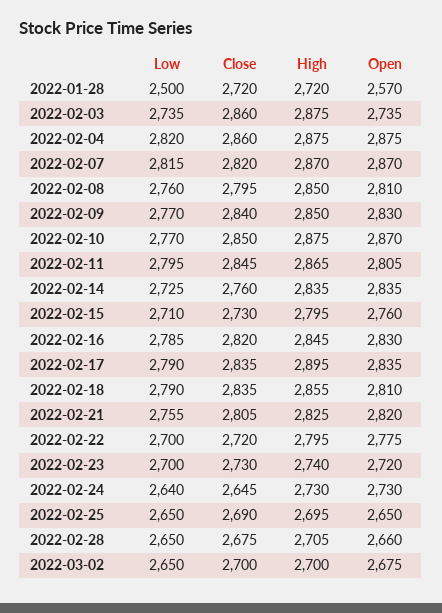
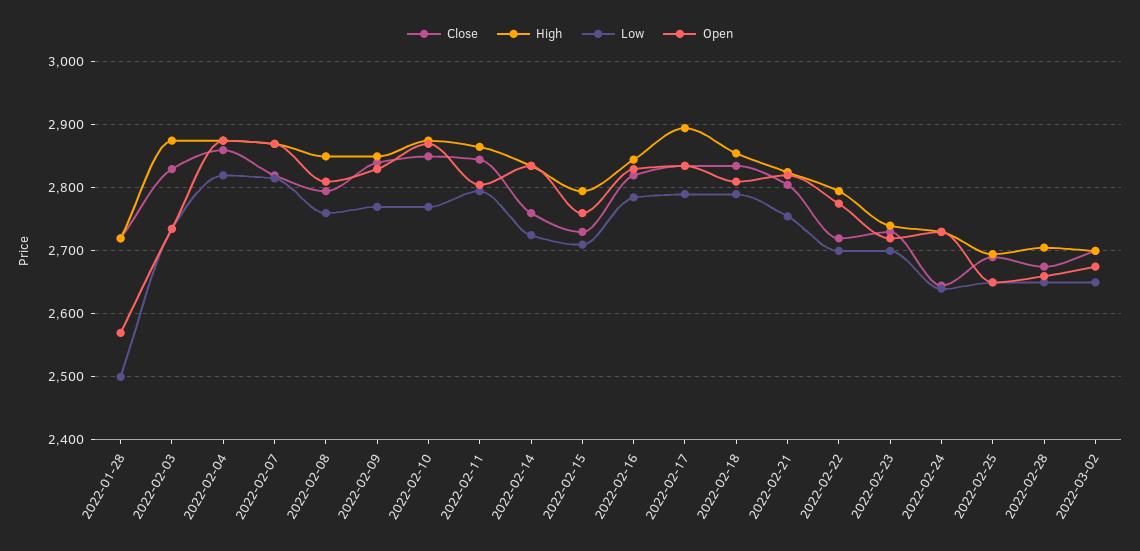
  {
    "Low": {
      "2022-01-28": 2500,
      "2022-02-03": 2735,
      "2022-02-04": 2820,
      "2022-02-07": 2815,
      "2022-02-08": 2760,
      "2022-02-09": 2770,
      "2022-02-10": 2770,
      "2022-02-11": 2795,
      "2022-02-14": 2725,
      "2022-02-15": 2710,
      "2022-02-16": 2785,
      "2022-02-17": 2790,
      "2022-02-18": 2790,
      "2022-02-21": 2755,
      "2022-02-22": 2700,
      "2022-02-23": 2700,
      "2022-02-24": 2640,
      "2022-02-25": 2650,
      "2022-02-28": 2650,
      "2022-03-02": 2650
    },
    "Close": {
      "2022-01-28": 2720,
-     "2022-02-03": 2860,
+     "2022-02-03": 2830,
      "2022-02-04": 2860,
      "2022-02-07": 2820,
      "2022-02-08": 2795,
      "2022-02-09": 2840,
      "2022-02-10": 2850,
      "2022-02-11": 2845,
      "2022-02-14": 2760,
      "2022-02-15": 2730,
      "2022-02-16": 2820,
      "2022-02-17": 2835,
      "2022-02-18": 2835,
      "2022-02-21": 2805,
      "2022-02-22": 2720,
      "2022-02-23": 2730,
      "2022-02-24": 2645,
      "2022-02-25": 2690,
      "2022-02-28": 2675,
      "2022-03-02": 2700
    },
    "High": {
      "2022-01-28": 2720,
      "2022-02-03": 2875,
      "2022-02-04": 2875,
      "2022-02-07": 2870,
      "2022-02-08": 2850,
      "2022-02-09": 2850,
      "2022-02-10": 2875,
      "2022-02-11": 2865,
      "2022-02-14": 2835,
      "2022-02-15": 2795,
      "2022-02-16": 2845,
      "2022-02-17": 2895,
      "2022-02-18": 2855,
      "2022-02-21": 2825,
      "2022-02-22": 2795,
      "2022-02-23": 2740,
      "2022-02-24": 2730,
      "2022-02-25": 2695,
      "2022-02-28": 2705,
      "2022-03-02": 2700
    },
    "Open": {
      "2022-01-28": 2570,
      "2022-02-03": 2735,
      "2022-02-04": 2875,
      "2022-02-07": 2870,
      "2022-02-08": 2810,
      "2022-02-09": 2830,
      "2022-02-10": 2870,
      "2022-02-11": 2805,
      "2022-02-14": 2835,
      "2022-02-15": 2760,
      "2022-02-16": 2830,
      "2022-02-17": 2835,
      "2022-02-18": 2810,
      "2022-02-21": 2820,
      "2022-02-22": 2775,
      "2022-02-23": 2720,
      "2022-02-24": 2730,
      "2022-02-25": 2650,
      "2022-02-28": 2660,
      "2022-03-02": 2675
    }
  }

